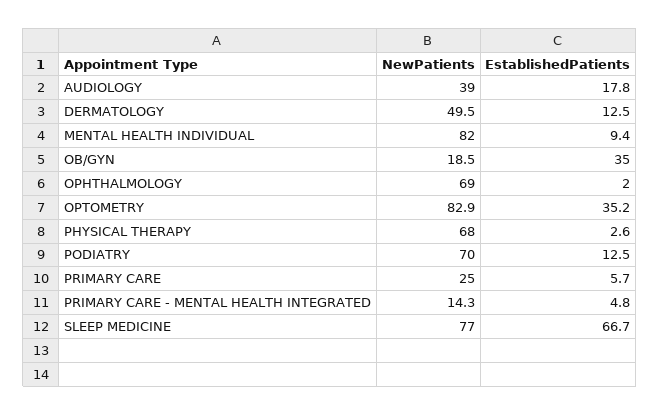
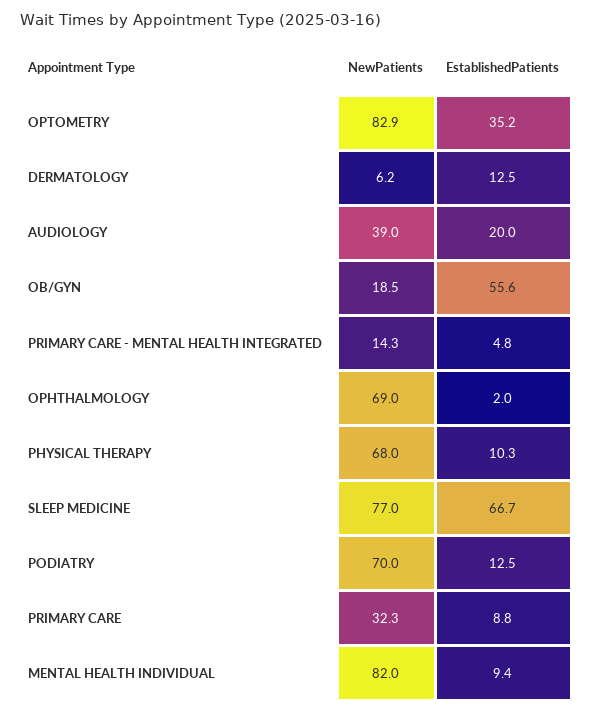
  {
    "NewPatients": {
      "AUDIOLOGY": 39,
-     "DERMATOLOGY": 49.5,
+     "DERMATOLOGY": 6.2,
      "MENTAL HEALTH INDIVIDUAL": 82,
      "OB/GYN": 18.5,
      "OPHTHALMOLOGY": 69,
      "OPTOMETRY": 82.9,
      "PHYSICAL THERAPY": 68,
      "PODIATRY": 70,
-     "PRIMARY CARE": 25,
+     "PRIMARY CARE": 32.3,
      "PRIMARY CARE - MENTAL HEALTH INTEGRATED": 14.3,
      "SLEEP MEDICINE": 77
    },
    "EstablishedPatients": {
-     "AUDIOLOGY": 17.8,
+     "AUDIOLOGY": 20,
      "DERMATOLOGY": 12.5,
      "MENTAL HEALTH INDIVIDUAL": 9.4,
-     "OB/GYN": 35,
+     "OB/GYN": 55.6,
      "OPHTHALMOLOGY": 2,
      "OPTOMETRY": 35.2,
-     "PHYSICAL THERAPY": 2.6,
+     "PHYSICAL THERAPY": 10.3,
      "PODIATRY": 12.5,
-     "PRIMARY CARE": 5.7,
+     "PRIMARY CARE": 8.8,
      "PRIMARY CARE - MENTAL HEALTH INTEGRATED": 4.8,
      "SLEEP MEDICINE": 66.7
    }
  }

